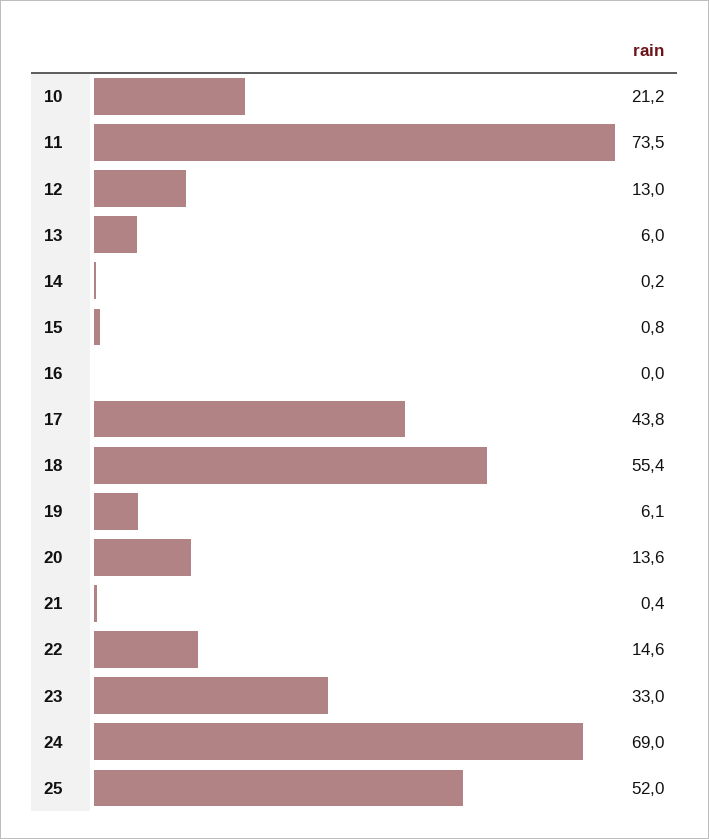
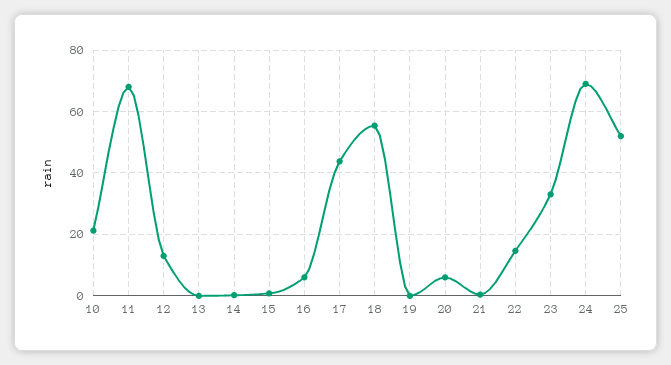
  {
    "10": 21.2,
-   "11": 73.5,
+   "11": 68,
    "12": 13,
-   "13": 6,
+   "13": 0,
    "14": 0.2,
    "15": 0.8,
-   "16": 0,
+   "16": 6,
    "17": 43.8,
    "18": 55.4,
-   "19": 6.1,
+   "19": 0,
-   "20": 13.6,
+   "20": 6,
    "21": 0.4,
    "22": 14.6,
    "23": 33,
    "24": 69,
    "25": 52
  }

